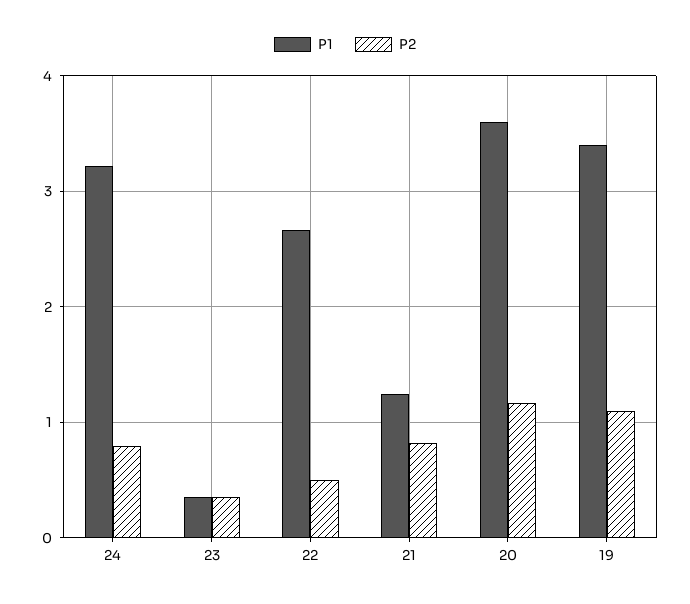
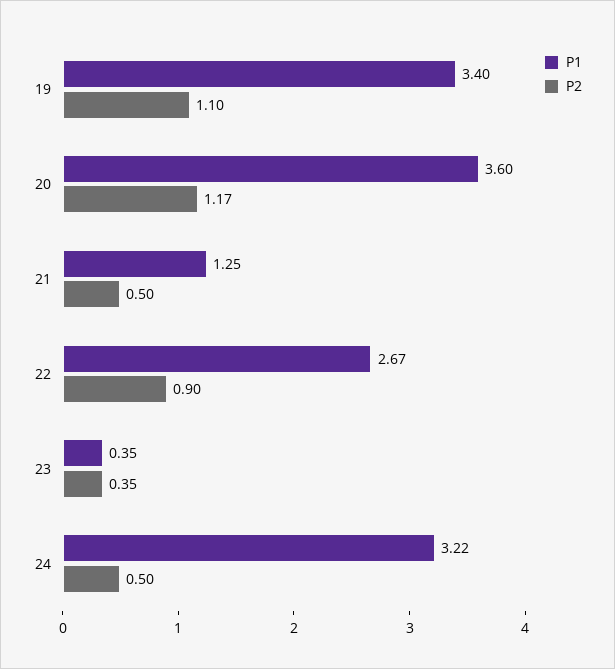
  {
    "P1": {
      "24": 3.22,
      "23": 0.35,
      "22": 2.67,
      "21": 1.25,
      "20": 3.6,
      "19": 3.4
    },
    "P2": {
-     "24": 0.8,
+     "24": 0.5,
      "23": 0.35,
-     "22": 0.5,
+     "22": 0.9,
-     "21": 0.8,
+     "21": 0.5,
      "20": 1.17,
      "19": 1.1
    }
  }

